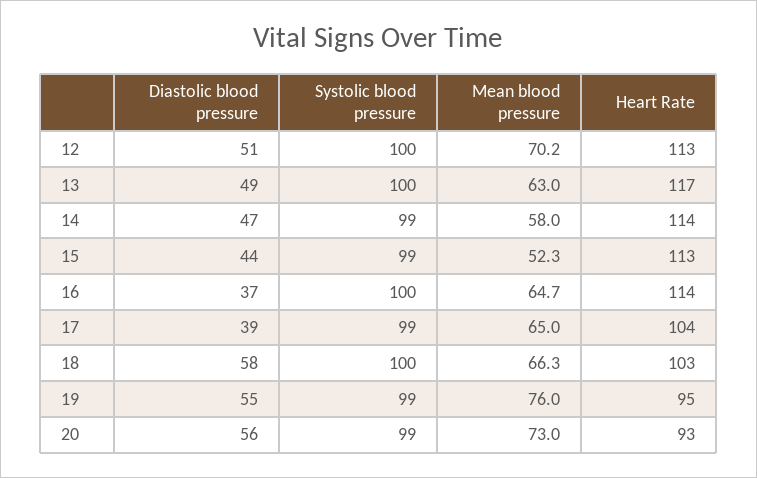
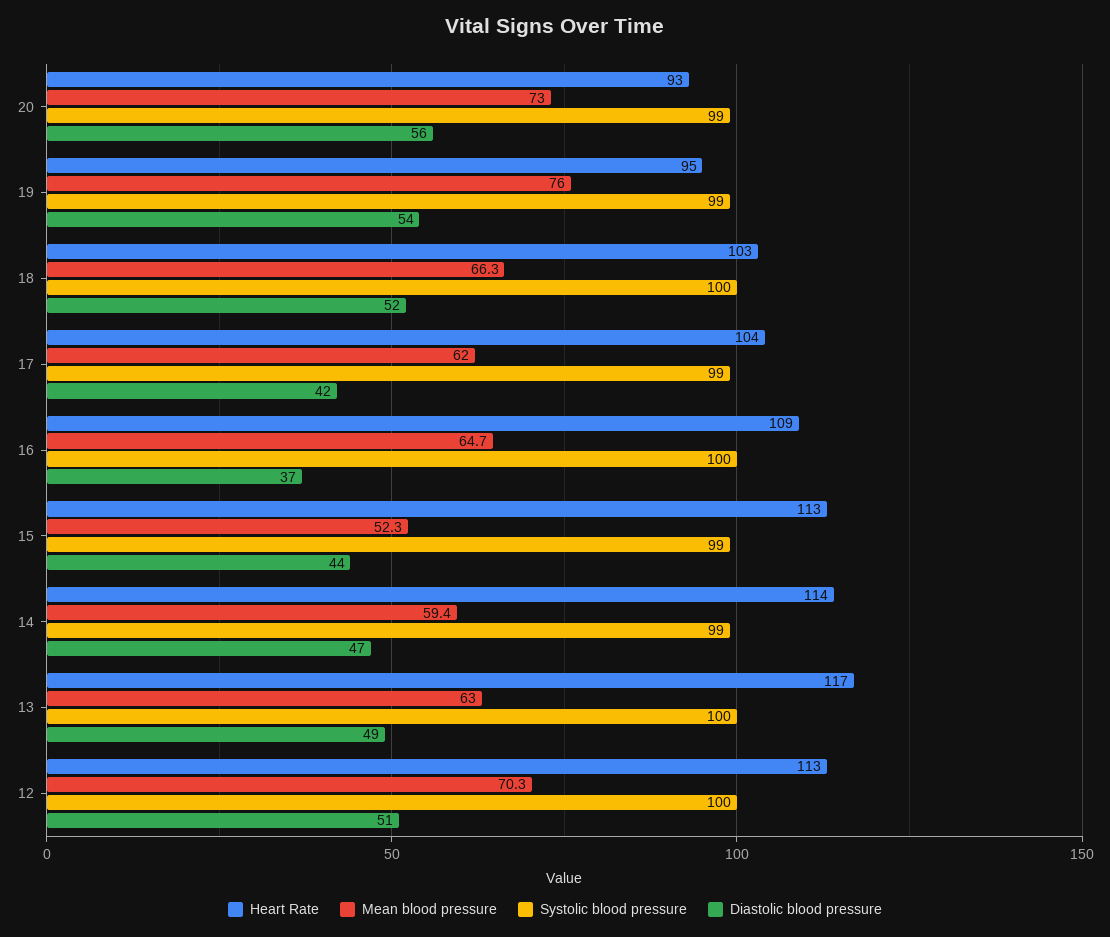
  {
    "Diastolic blood pressure": {
      "12": 51,
      "13": 49,
      "14": 47,
      "15": 44,
      "16": 37,
-     "17": 39,
+     "17": 42,
-     "18": 58,
+     "18": 52,
-     "19": 55,
+     "19": 54,
      "20": 56
    },
    "Systolic blood pressure": {
      "12": 100,
      "13": 100,
      "14": 99,
      "15": 99,
      "16": 100,
      "17": 99,
      "18": 100,
      "19": 99,
      "20": 99
    },
    "Mean blood pressure": {
-     "12": 70.2,
+     "12": 70.3,
      "13": 63,
-     "14": 58,
+     "14": 59.4,
      "15": 52.3,
      "16": 64.7,
-     "17": 65,
+     "17": 62,
      "18": 66.3,
      "19": 76,
      "20": 73
    },
    "Heart Rate": {
      "12": 113,
      "13": 117,
      "14": 114,
      "15": 113,
-     "16": 114,
+     "16": 109,
      "17": 104,
      "18": 103,
      "19": 95,
      "20": 93
    }
  }

